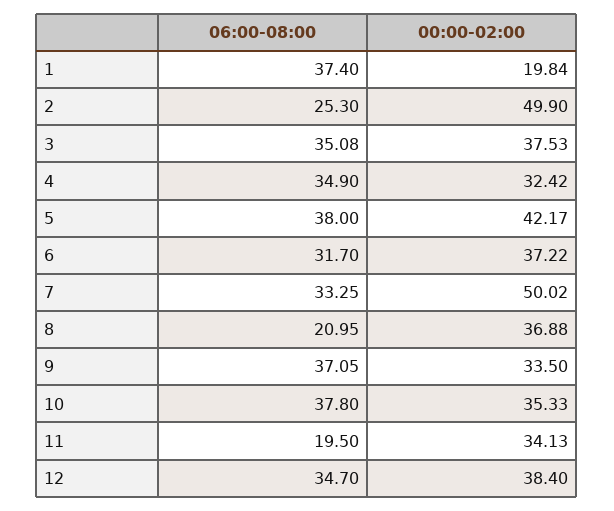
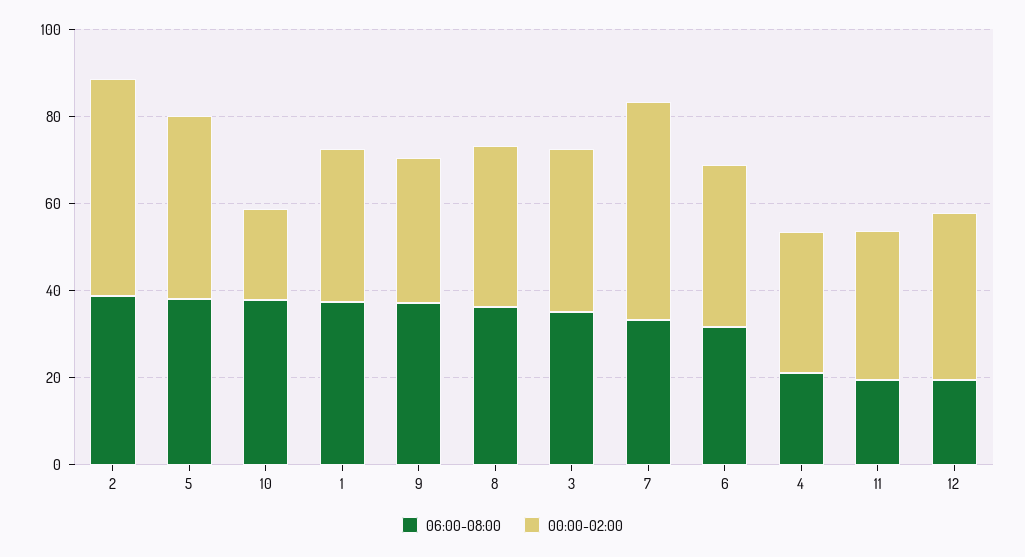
  {
    "06:00-08:00": {
      "1": 37.4,
-     "2": 25.3,
+     "2": 40,
      "3": 35.08,
-     "4": 34.9,
+     "4": 20,
      "5": 38,
      "6": 31.7,
      "7": 33.25,
-     "8": 20.95,
+     "8": 35,
      "9": 37.05,
      "10": 37.8,
      "11": 19.5,
-     "12": 34.7
+     "12": 20
    },
    "00:00-02:00": {
-     "1": 19.84,
+     "1": 35,
      "2": 49.9,
      "3": 37.53,
      "4": 32.42,
      "5": 42.17,
      "6": 37.22,
      "7": 50.02,
      "8": 36.88,
      "9": 33.5,
-     "10": 35.33,
+     "10": 20,
      "11": 34.13,
      "12": 38.4
    }
  }

